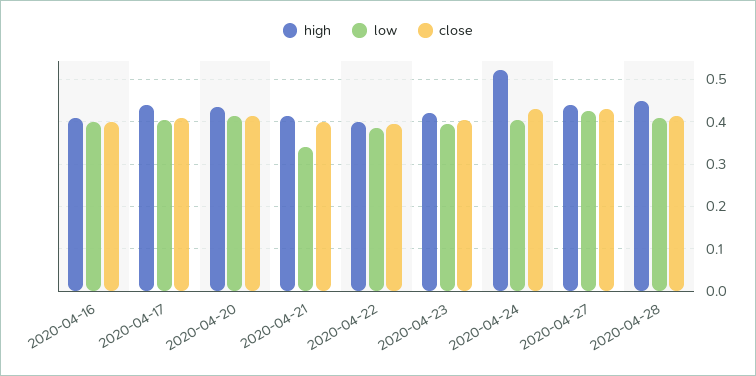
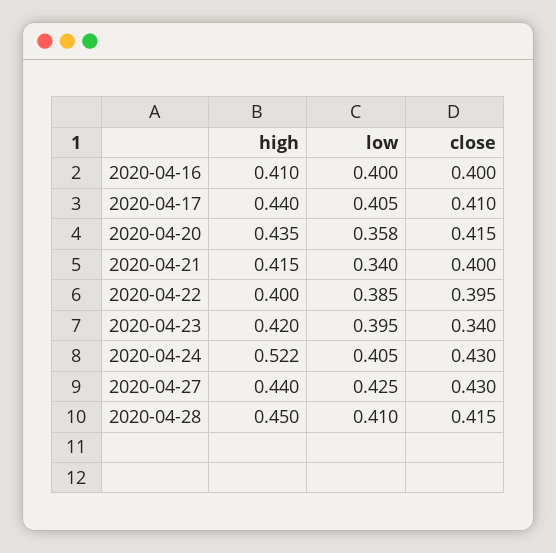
  {
    "high": {
      "2020-04-16": 0.41,
      "2020-04-17": 0.44,
      "2020-04-20": 0.435,
      "2020-04-21": 0.415,
      "2020-04-22": 0.4,
      "2020-04-23": 0.42,
      "2020-04-24": 0.522,
      "2020-04-27": 0.44,
      "2020-04-28": 0.45
    },
    "low": {
      "2020-04-16": 0.4,
      "2020-04-17": 0.405,
-     "2020-04-20": 0.42,
+     "2020-04-20": 0.358,
      "2020-04-21": 0.34,
      "2020-04-22": 0.385,
      "2020-04-23": 0.395,
      "2020-04-24": 0.405,
      "2020-04-27": 0.425,
      "2020-04-28": 0.41
    },
    "close": {
      "2020-04-16": 0.4,
      "2020-04-17": 0.41,
      "2020-04-20": 0.415,
      "2020-04-21": 0.4,
      "2020-04-22": 0.395,
-     "2020-04-23": 0.4,
+     "2020-04-23": 0.34,
      "2020-04-24": 0.43,
      "2020-04-27": 0.43,
      "2020-04-28": 0.415
    }
  }

